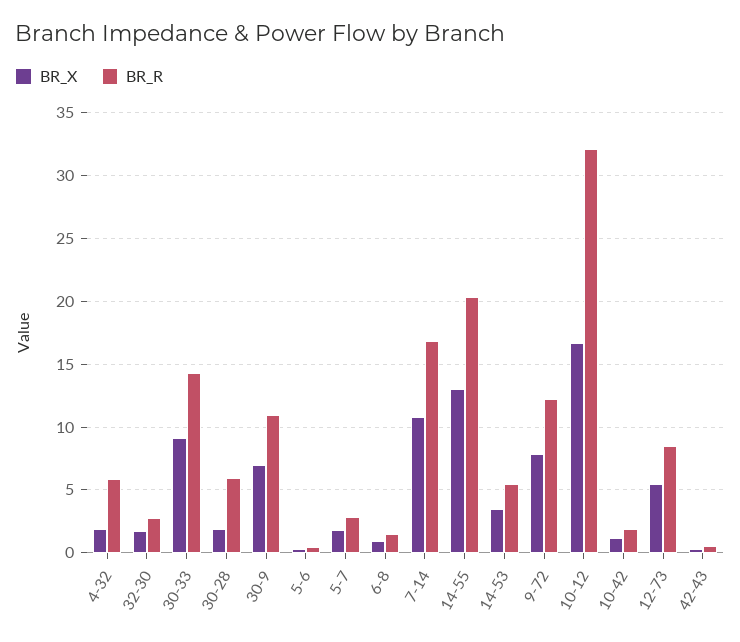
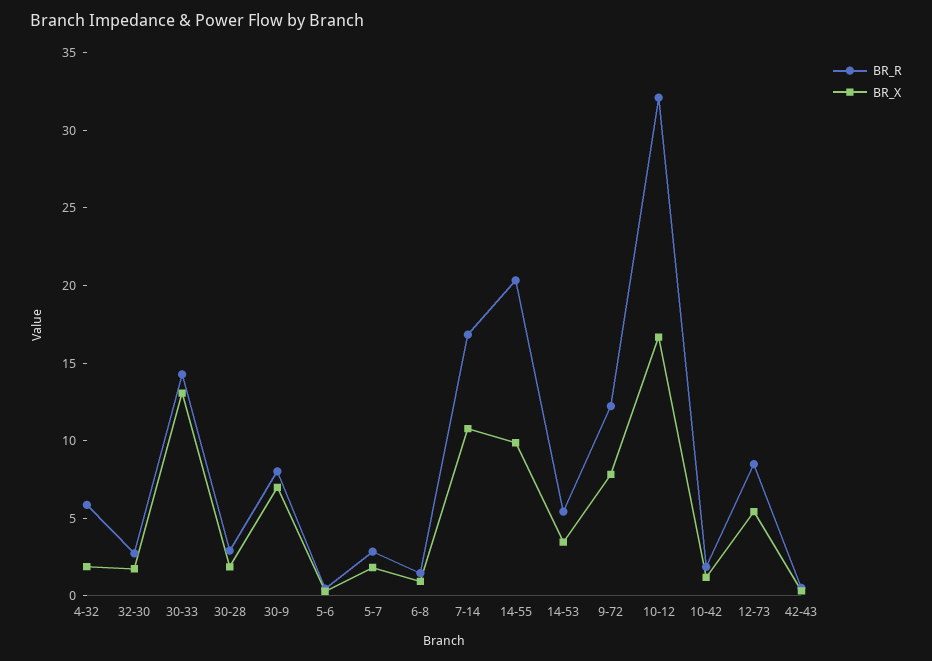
  {
    "BR_X": {
      "4-32": 2,
      "32-30": 2,
-     "30-33": 9,
+     "30-33": 13,
      "30-28": 2,
      "30-9": 7,
      "5-6": 0.5,
      "5-7": 2,
      "6-8": 1,
      "7-14": 11,
-     "14-55": 13,
+     "14-55": 10,
      "14-53": 3.5,
      "9-72": 8,
      "10-12": 16.5,
      "10-42": 1,
      "12-73": 5.5,
      "42-43": 0.5
    },
    "BR_R": {
      "4-32": 6,
      "32-30": 2.5,
      "30-33": 14.5,
-     "30-28": 6,
+     "30-28": 3,
-     "30-9": 11,
+     "30-9": 8,
      "5-6": 0.5,
      "5-7": 3,
      "6-8": 1.5,
      "7-14": 17,
      "14-55": 20.5,
      "14-53": 5.5,
      "9-72": 12,
      "10-12": 32,
      "10-42": 2,
      "12-73": 8.5,
      "42-43": 0.5
    }
  }

